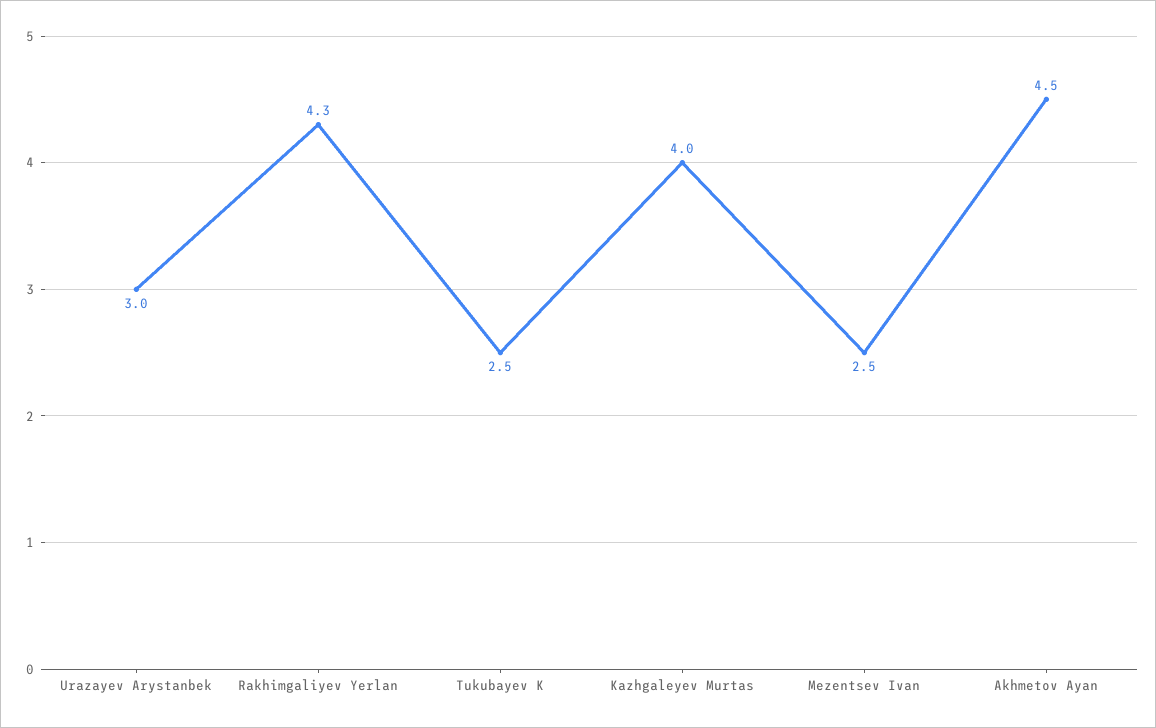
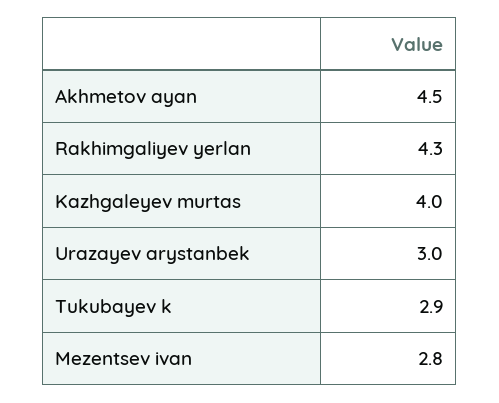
  {
    "Urazayev Arystanbek": 3,
    "Rakhimgaliyev Yerlan": 4.3,
-   "Tukubayev K": 2.5,
+   "Tukubayev K": 2.9,
    "Kazhgaleyev Murtas": 4,
-   "Mezentsev Ivan": 2.5,
+   "Mezentsev Ivan": 2.8,
    "Akhmetov Ayan": 4.5
  }

